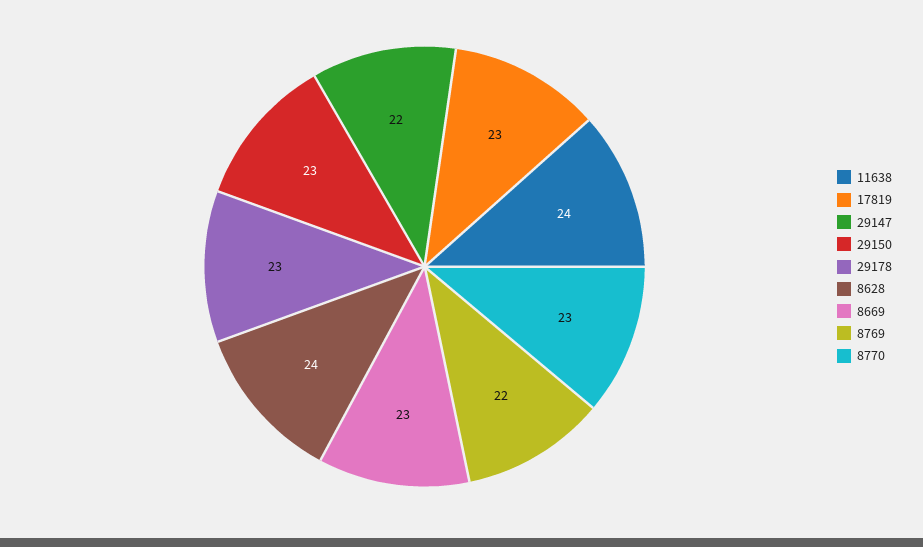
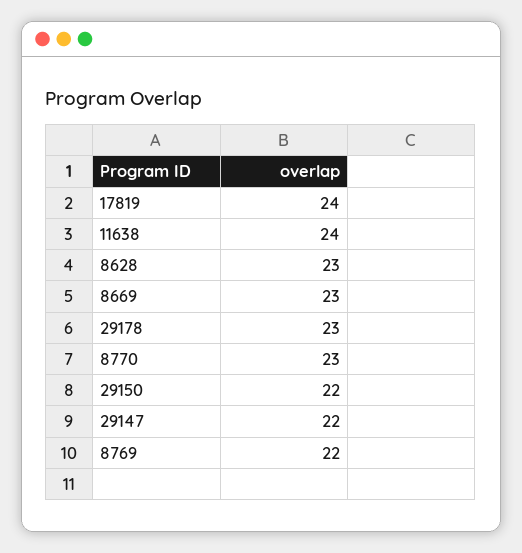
  {
    "11638": 24,
-   "17819": 23,
+   "17819": 24,
    "29147": 22,
-   "29150": 23,
+   "29150": 22,
    "29178": 23,
-   "8628": 24,
+   "8628": 23,
    "8669": 23,
    "8769": 22,
    "8770": 23
  }

